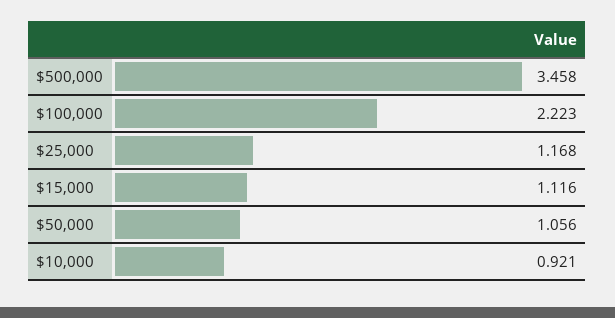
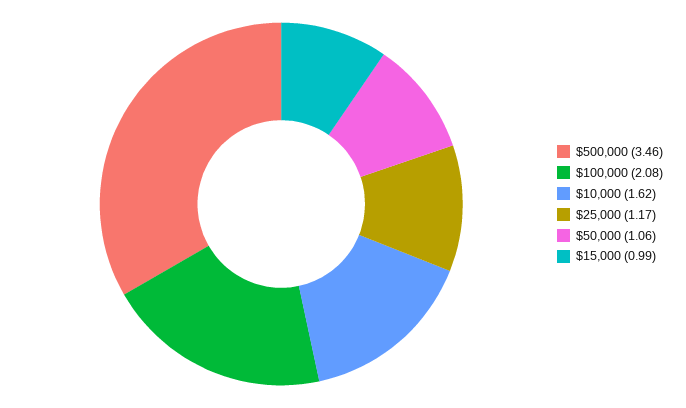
  {
    "$500,000": 3.458,
-   "$100,000": 2.223,
+   "$100,000": 2.08,
    "$25,000": 1.168,
-   "$15,000": 1.116,
+   "$15,000": 0.99,
    "$50,000": 1.056,
-   "$10,000": 0.921
+   "$10,000": 1.62
  }

